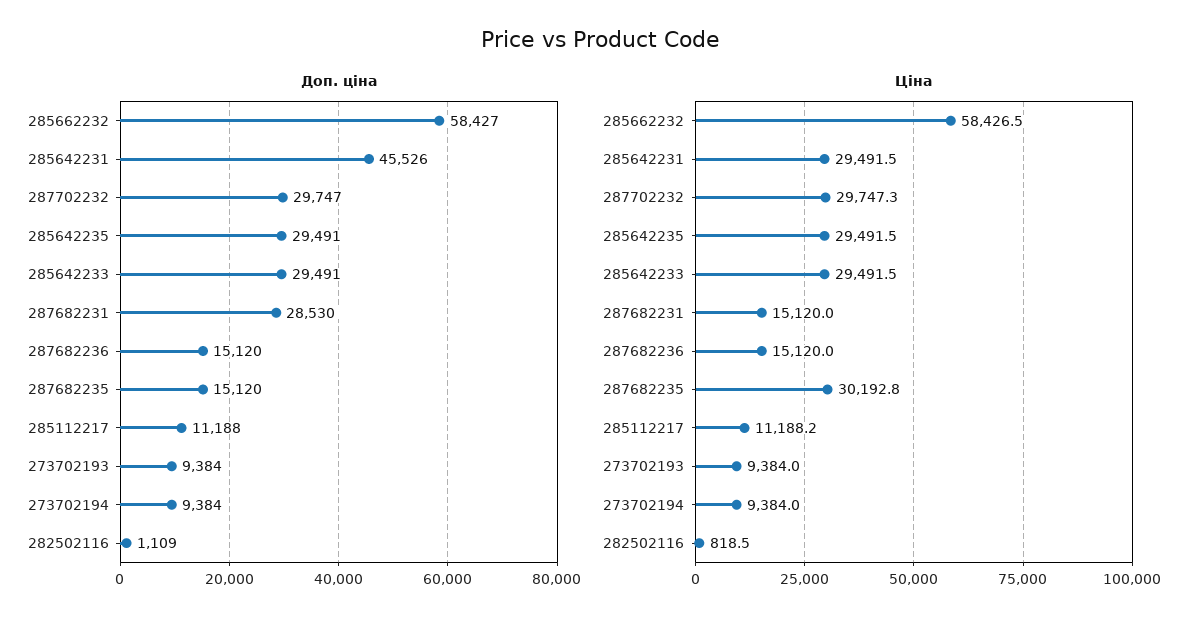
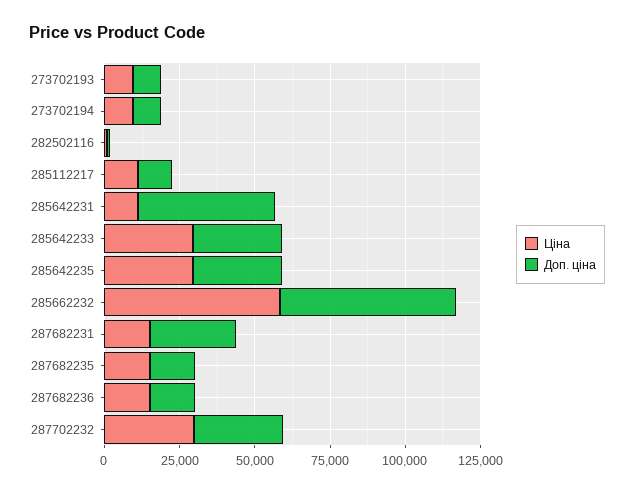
  {
    "Доп. ціна": {
      "285662232": 58427,
      "285642231": 45526,
      "287702232": 29747,
      "285642235": 29491,
      "285642233": 29491,
      "287682231": 28530,
      "287682236": 15120,
      "287682235": 15120,
      "285112217": 11188,
      "273702193": 9384,
      "273702194": 9384,
      "282502116": 1109
    },
    "Ціна": {
      "285662232": 58426.5,
-     "285642231": 29491.5,
+     "285642231": 10000,
      "287702232": 29747.3,
      "285642235": 29491.5,
      "285642233": 29491.5,
      "287682231": 15120,
      "287682236": 15120,
-     "287682235": 30192.8,
+     "287682235": 15000,
      "285112217": 11188.2,
      "273702193": 9384,
      "273702194": 9384,
      "282502116": 818.5
    }
  }

